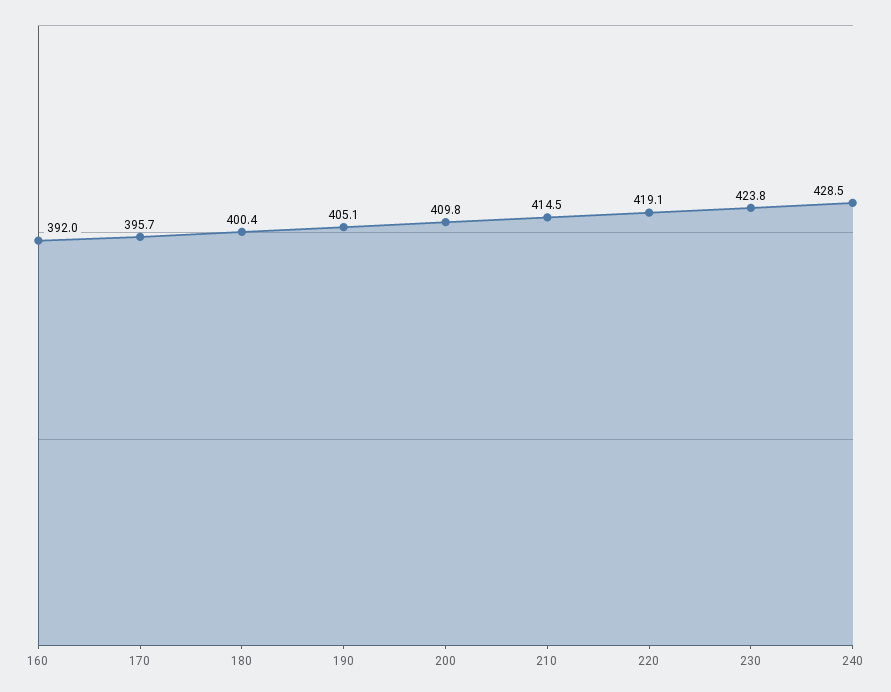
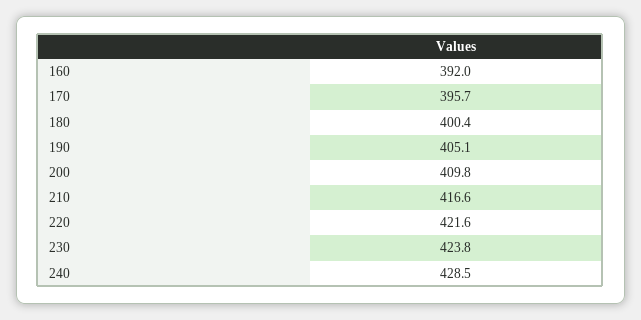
  {
    "160": 392,
    "170": 395.7,
    "180": 400.4,
    "190": 405.1,
    "200": 409.8,
-   "210": 414.5,
+   "210": 416.6,
-   "220": 419.1,
+   "220": 421.6,
    "230": 423.8,
    "240": 428.5
  }

